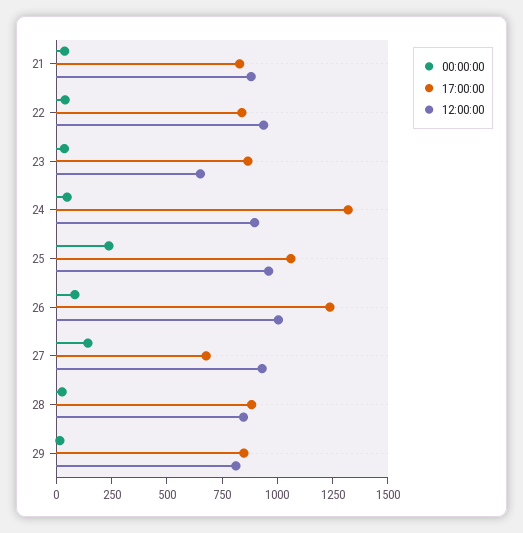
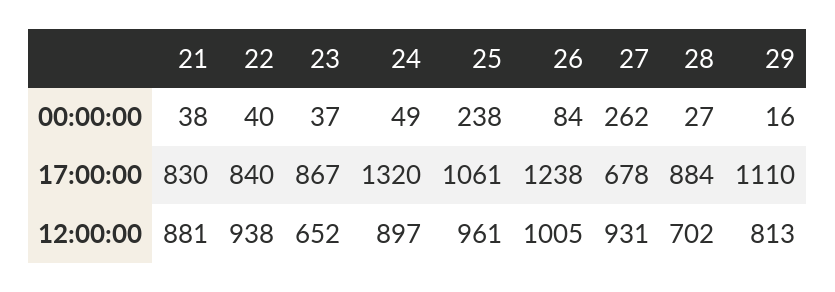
  {
    "00:00:00": {
      "21": 38,
      "22": 40,
      "23": 37,
      "24": 49,
      "25": 238,
      "26": 84,
-     "27": 150,
+     "27": 262,
      "28": 27,
      "29": 16
    },
    "17:00:00": {
      "21": 830,
      "22": 840,
      "23": 867,
      "24": 1320,
      "25": 1061,
      "26": 1238,
      "27": 678,
      "28": 884,
-     "29": 850
+     "29": 1110
    },
    "12:00:00": {
      "21": 881,
      "22": 938,
      "23": 652,
      "24": 897,
      "25": 961,
      "26": 1005,
      "27": 931,
-     "28": 850,
+     "28": 702,
      "29": 813
    }
  }

